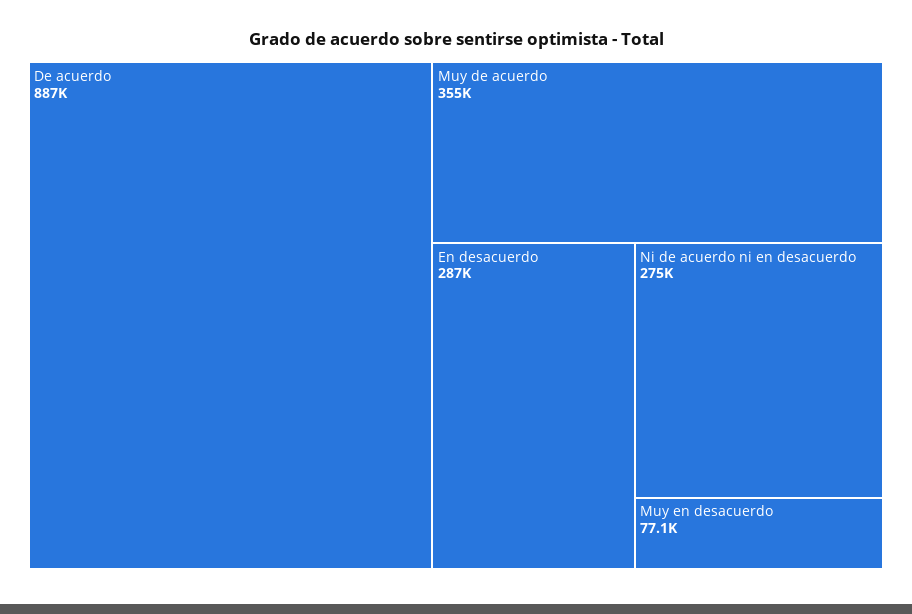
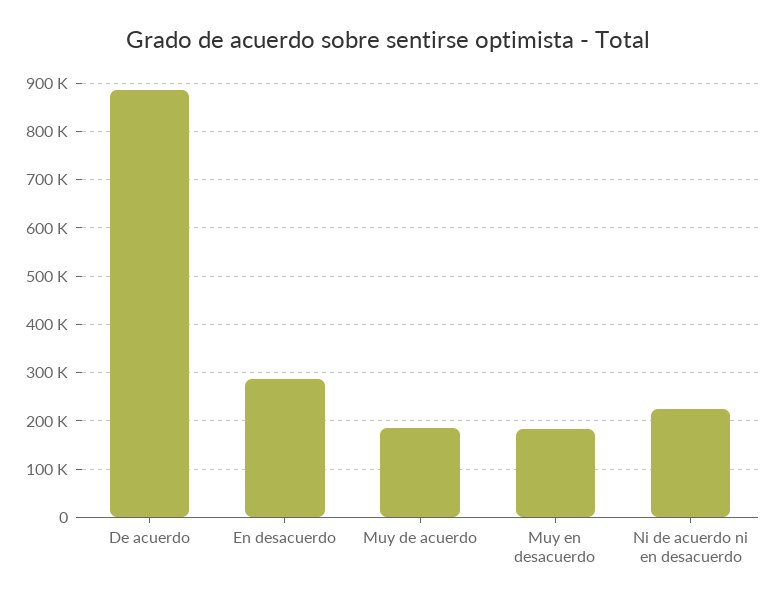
  {
    "De acuerdo": 887000,
-   "Muy de acuerdo": 355000,
+   "Muy de acuerdo": 180000,
    "En desacuerdo": 287000,
-   "Ni de acuerdo ni en desacuerdo": 275000,
+   "Ni de acuerdo ni en desacuerdo": 220000,
-   "Muy en desacuerdo": 77100
+   "Muy en desacuerdo": 180000
  }

